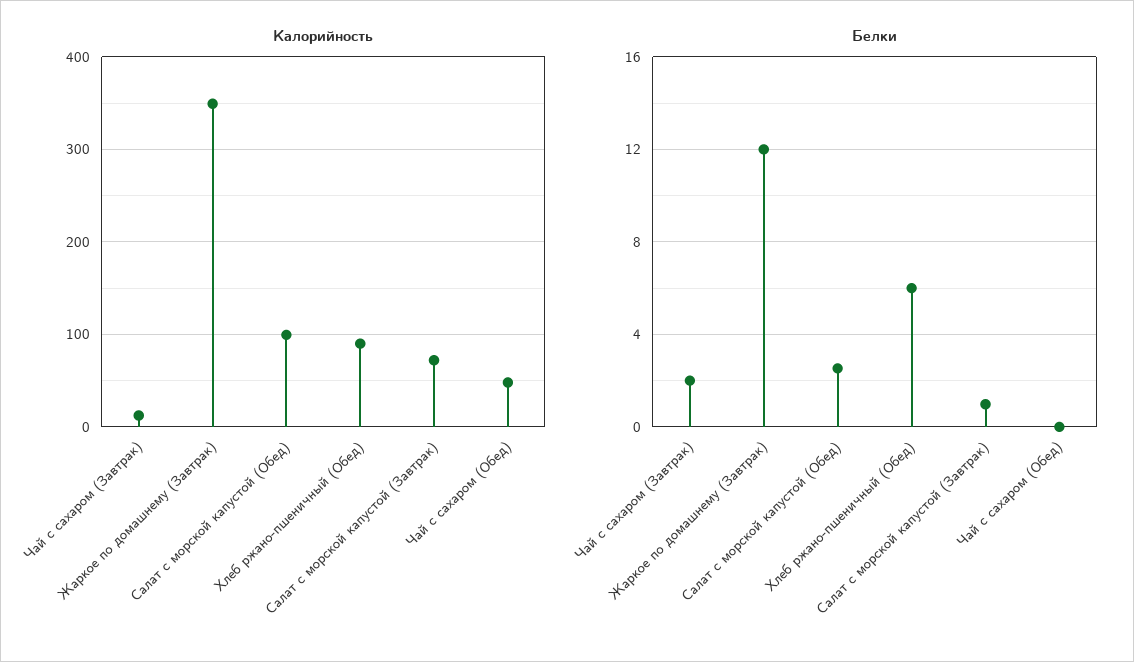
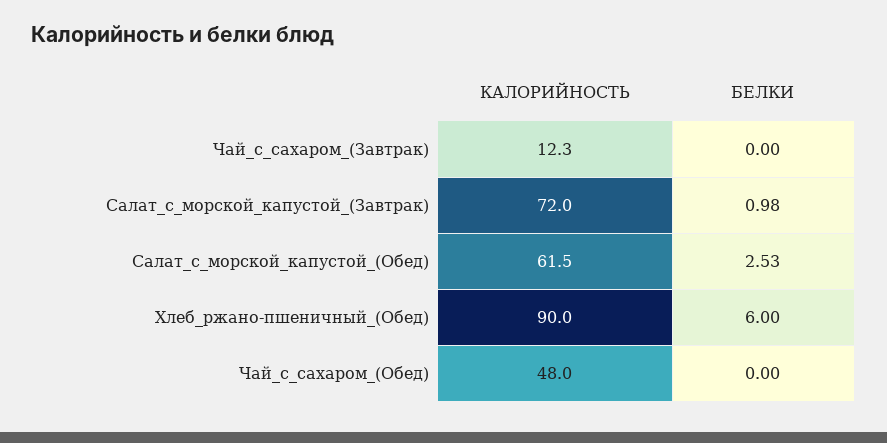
  {
    "Калорийность": {
      "Чай с сахаром (Завтрак)": 12.3,
-     "Жаркое по домашнему (Завтрак)": 350,
-     "Салат с морской капустой (Обед)": 100,
+     "Салат с морской капустой (Обед)": 61.5,
      "Хлеб ржано-пшеничный (Обед)": 90,
      "Салат с морской капустой (Завтрак)": 72,
      "Чай с сахаром (Обед)": 48
    },
    "Белки": {
-     "Чай с сахаром (Завтрак)": 2,
+     "Чай с сахаром (Завтрак)": 0,
-     "Жаркое по домашнему (Завтрак)": 12,
      "Салат с морской капустой (Обед)": 2.53,
      "Хлеб ржано-пшеничный (Обед)": 6,
      "Салат с морской капустой (Завтрак)": 0.98,
      "Чай с сахаром (Обед)": 0
    }
  }

